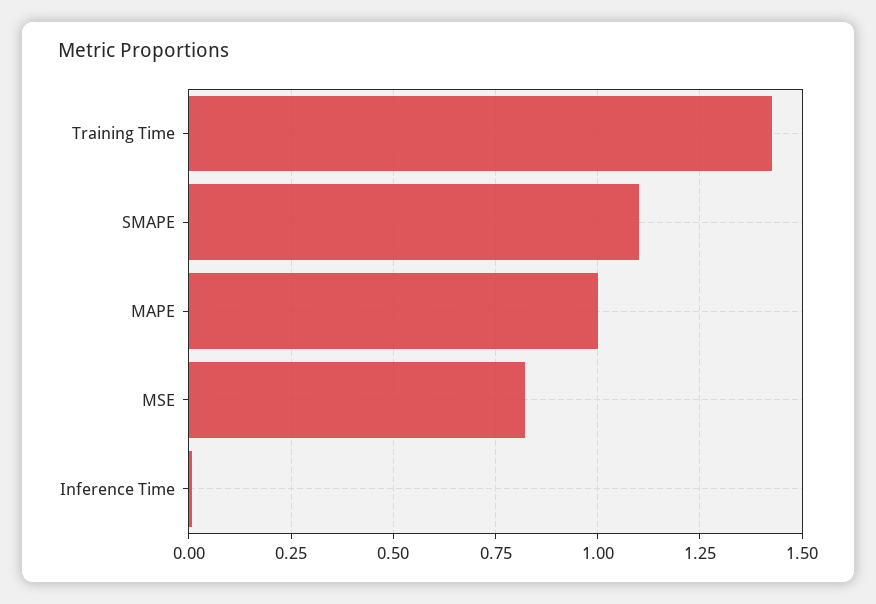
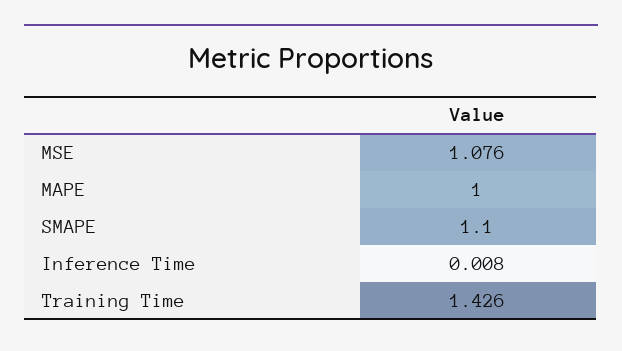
  {
    "Training Time": 1.426,
    "SMAPE": 1.1,
    "MAPE": 1,
-   "MSE": 0.825,
+   "MSE": 1.076,
    "Inference Time": 0.008
  }

